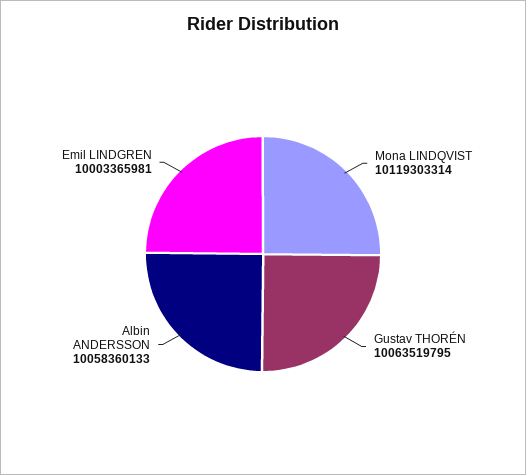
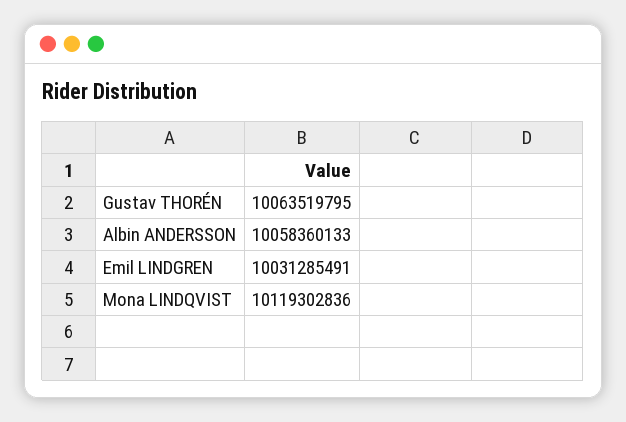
  {
-   "Mona LINDQVIST": 10119303314,
+   "Mona LINDQVIST": 10119302836,
    "Gustav THORÉN": 10063519795,
    "Albin ANDERSSON": 10058360133,
-   "Emil LINDGREN": 10003365981
+   "Emil LINDGREN": 10031285491
  }

